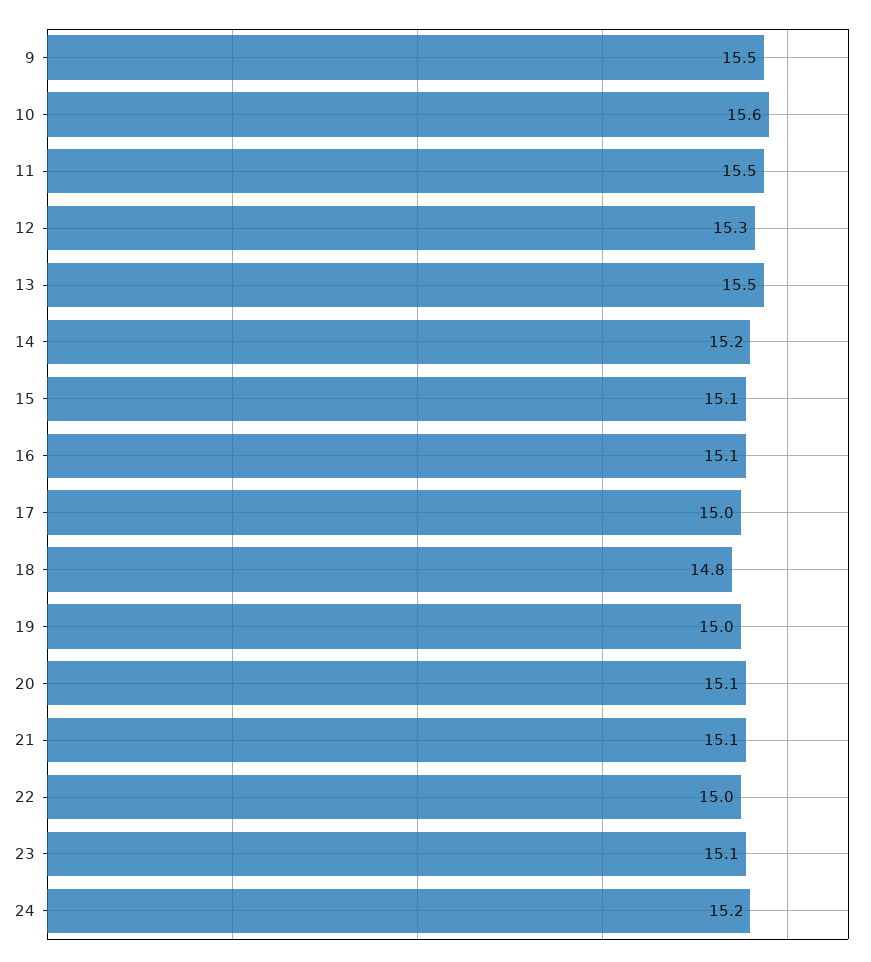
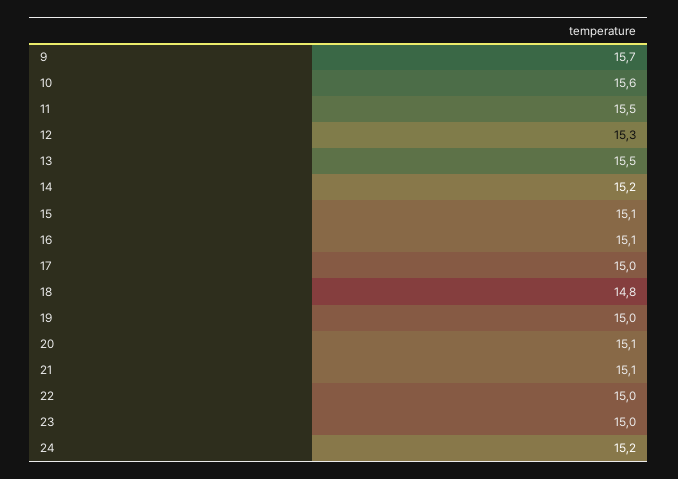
  {
-   "9": 15.5,
+   "9": 15.7,
    "10": 15.6,
    "11": 15.5,
    "12": 15.3,
    "13": 15.5,
    "14": 15.2,
    "15": 15.1,
    "16": 15.1,
    "17": 15,
    "18": 14.8,
    "19": 15,
    "20": 15.1,
    "21": 15.1,
    "22": 15,
-   "23": 15.1,
+   "23": 15,
    "24": 15.2
  }

